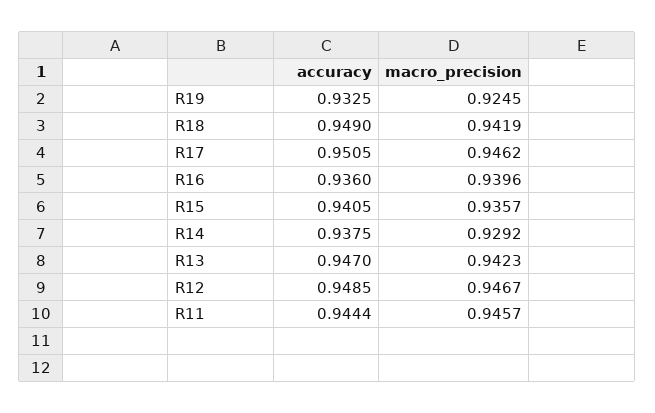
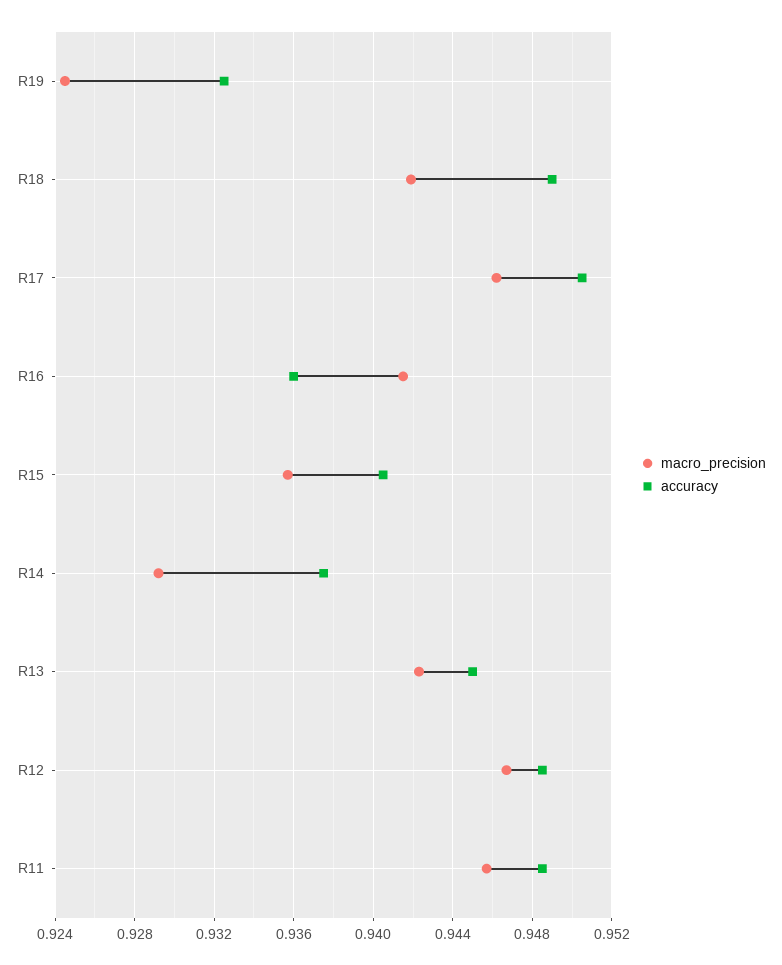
  {
    "accuracy": {
      "R19": 0.9325,
      "R18": 0.949,
      "R17": 0.9505,
      "R16": 0.936,
      "R15": 0.9405,
      "R14": 0.9375,
-     "R13": 0.947,
+     "R13": 0.945,
      "R12": 0.9485,
-     "R11": 0.9444
+     "R11": 0.9485
    },
    "macro_precision": {
      "R19": 0.9245,
      "R18": 0.9419,
      "R17": 0.9462,
-     "R16": 0.9396,
+     "R16": 0.9415,
      "R15": 0.9357,
      "R14": 0.9292,
      "R13": 0.9423,
      "R12": 0.9467,
      "R11": 0.9457
    }
  }

